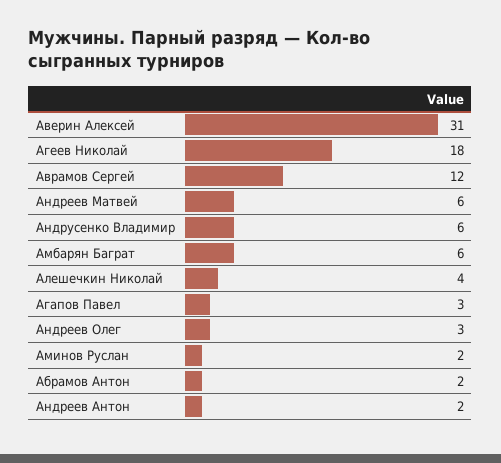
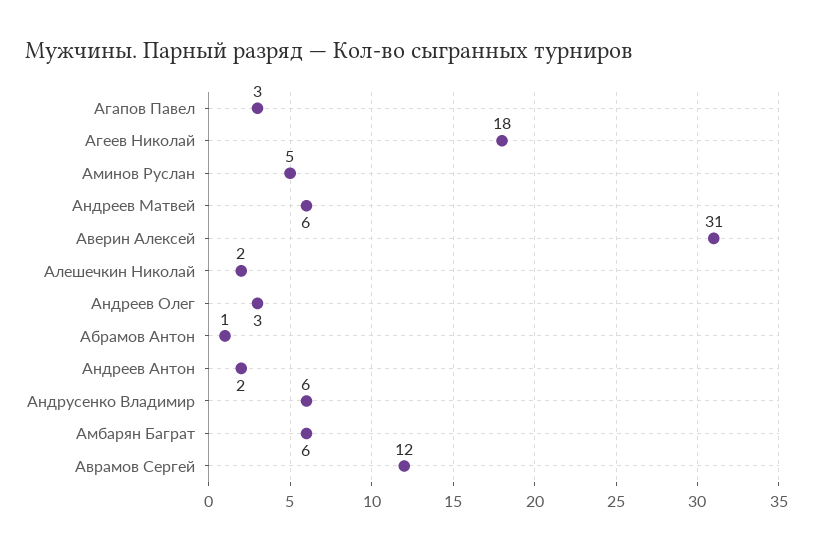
  {
    "Аверин Алексей": 31,
    "Агеев Николай": 18,
    "Аврамов Сергей": 12,
    "Андреев Матвей": 6,
    "Андрусенко Владимир": 6,
    "Амбарян Баграт": 6,
-   "Алешечкин Николай": 4,
+   "Алешечкин Николай": 2,
    "Агапов Павел": 3,
    "Андреев Олег": 3,
-   "Аминов Руслан": 2,
+   "Аминов Руслан": 5,
-   "Абрамов Антон": 2,
+   "Абрамов Антон": 1,
    "Андреев Антон": 2
  }

